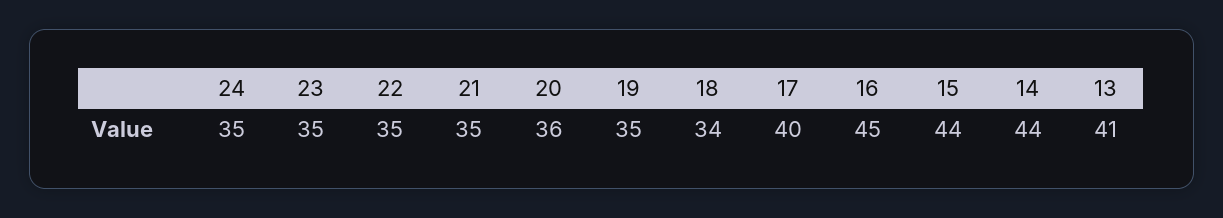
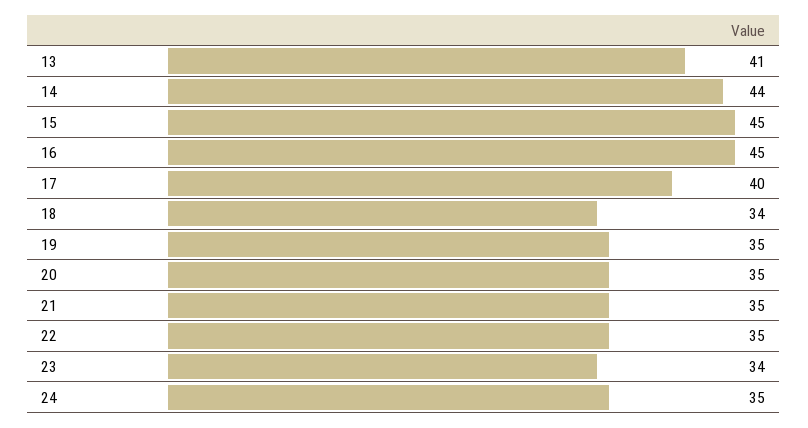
  {
    "24": 35,
-   "23": 35,
+   "23": 34,
    "22": 35,
    "21": 35,
-   "20": 36,
+   "20": 35,
    "19": 35,
    "18": 34,
    "17": 40,
    "16": 45,
-   "15": 44,
+   "15": 45,
    "14": 44,
    "13": 41
  }

